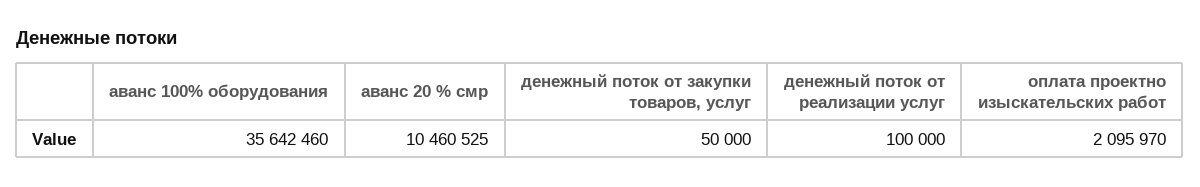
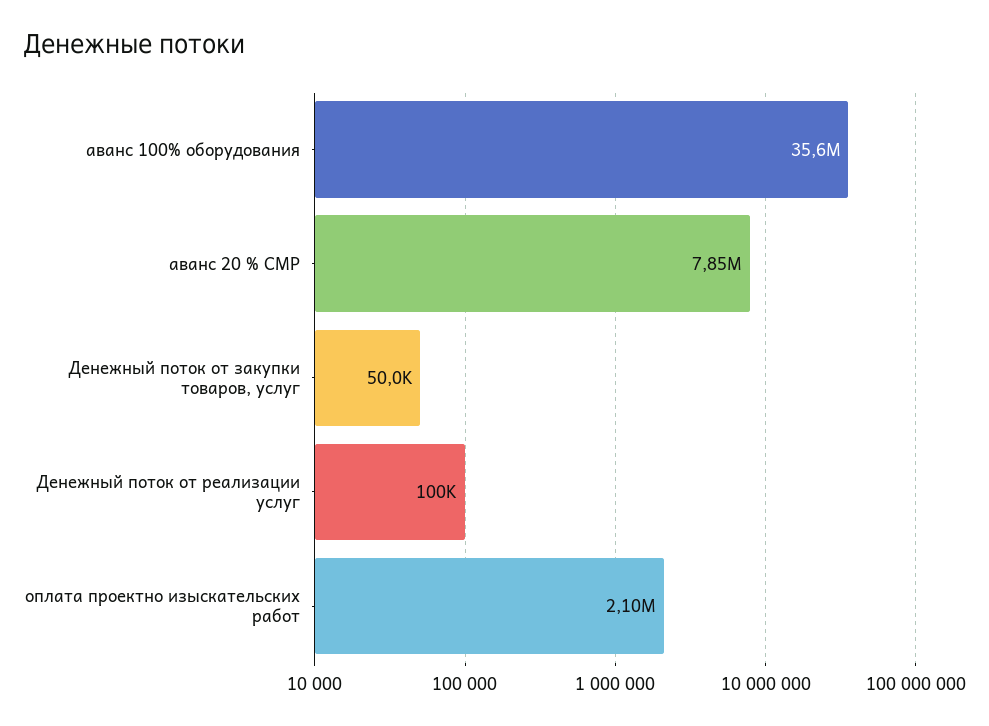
  {
    "аванс 100% оборудования": 35642460,
-   "аванс 20 % смр": 10460525,
+   "аванс 20 % смр": 7850000,
    "денежный поток от закупки товаров, услуг": 50000,
    "денежный поток от реализации услуг": 100000,
    "оплата проектно изыскательских работ": 2095970
  }

